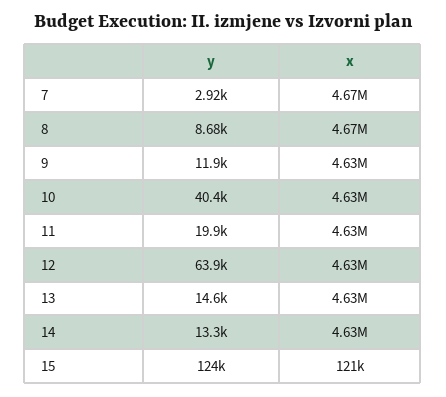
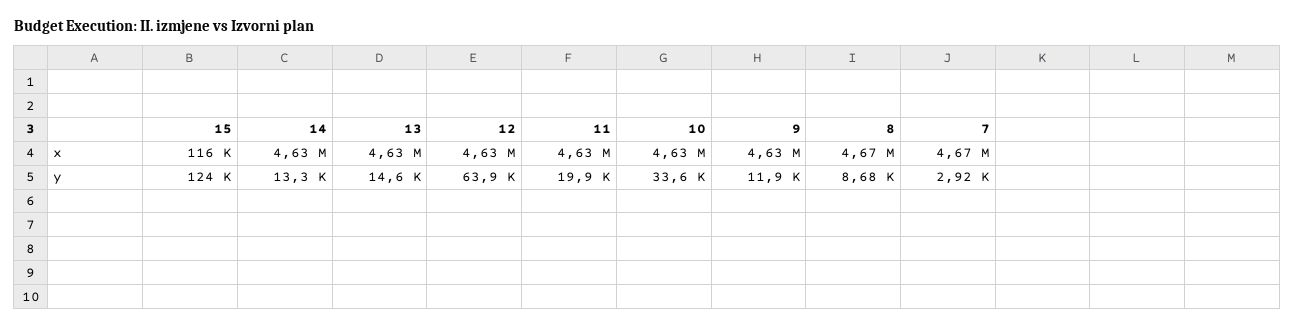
  {
    "y": {
      "7": 2920,
      "8": 8680,
      "9": 11900,
-     "10": 40400,
+     "10": 33600,
      "11": 19900,
      "12": 63900,
      "13": 14600,
      "14": 13300,
      "15": 124000
    },
    "x": {
      "7": 4670000,
      "8": 4670000,
      "9": 4630000,
      "10": 4630000,
      "11": 4630000,
      "12": 4630000,
      "13": 4630000,
      "14": 4630000,
-     "15": 121000
+     "15": 116000
    }
  }

